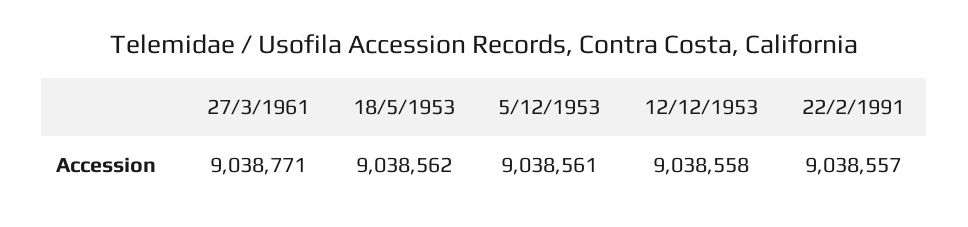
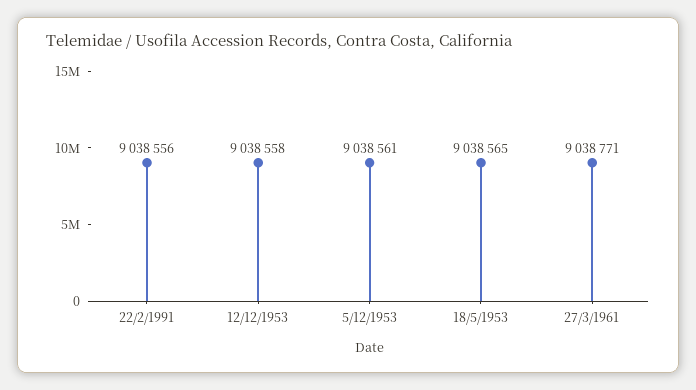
  {
    "27/3/1961": 9038771,
-   "18/5/1953": 9038562,
+   "18/5/1953": 9038565,
    "5/12/1953": 9038561,
    "12/12/1953": 9038558,
-   "22/2/1991": 9038557
+   "22/2/1991": 9038556
  }

